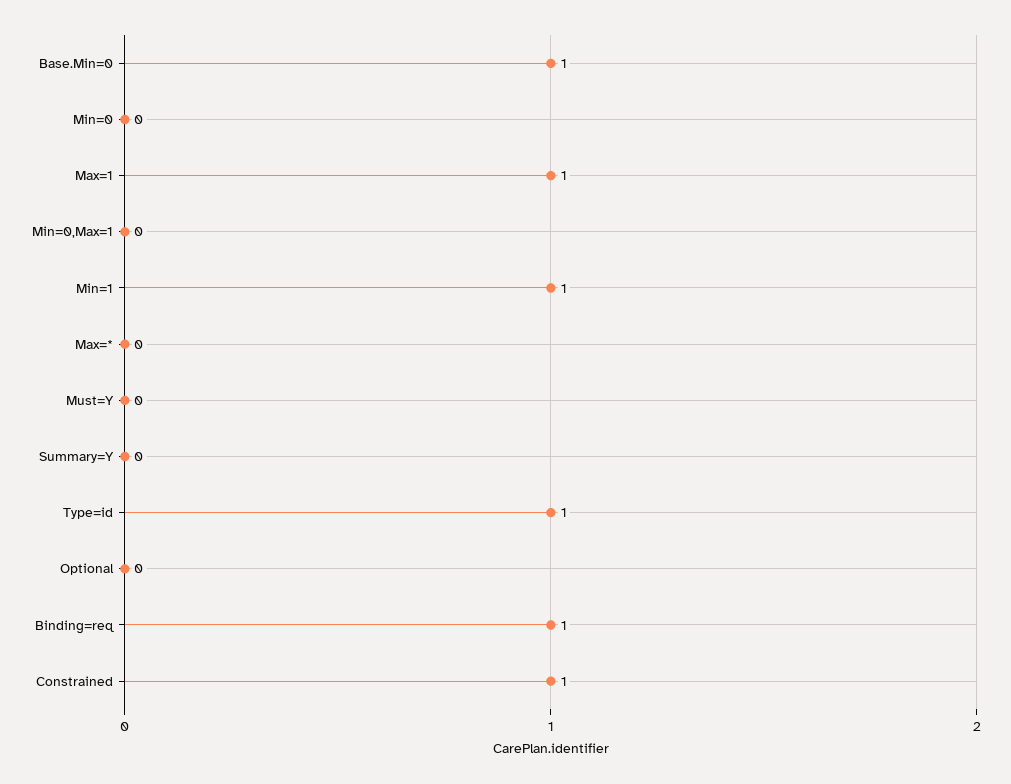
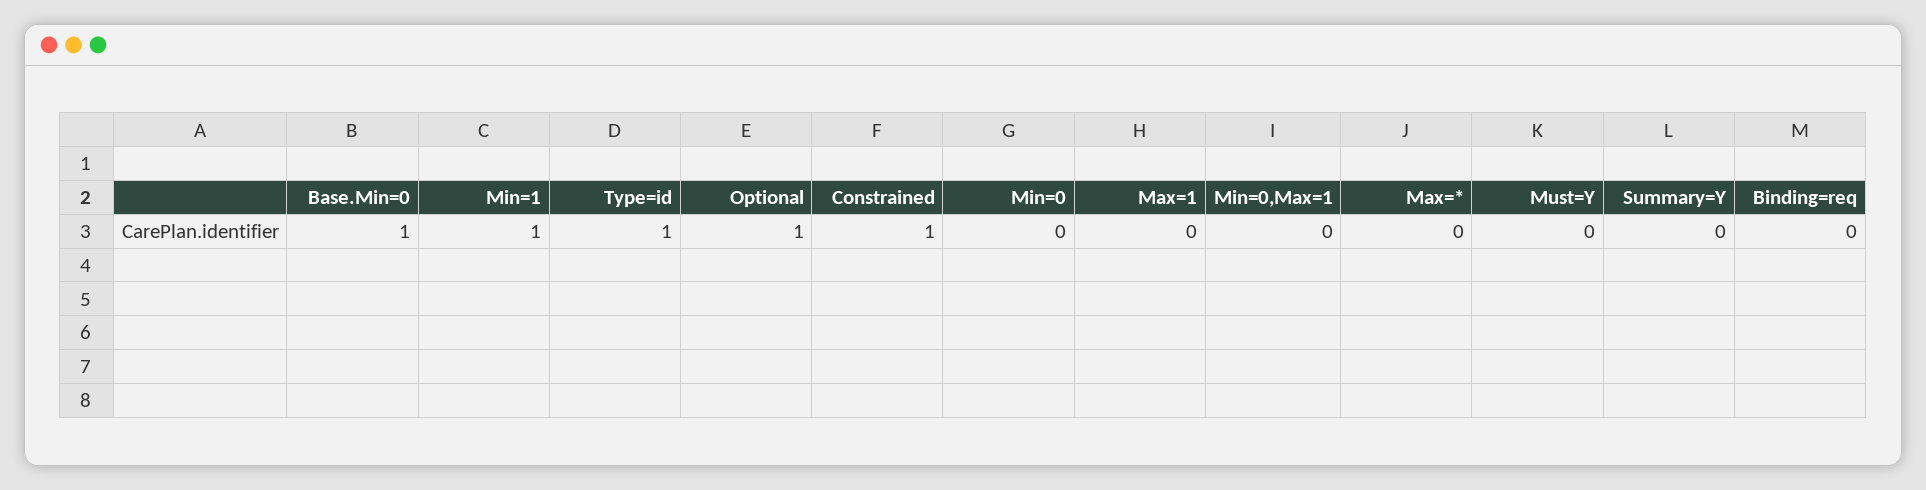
  {
    "Base.Min=0": 1,
    "Min=0": 0,
-   "Max=1": 1,
+   "Max=1": 0,
    "Min=0,Max=1": 0,
    "Min=1": 1,
    "Max=*": 0,
    "Must=Y": 0,
    "Summary=Y": 0,
    "Type=id": 1,
-   "Optional": 0,
+   "Optional": 1,
-   "Binding=req": 1,
+   "Binding=req": 0,
    "Constrained": 1
  }

